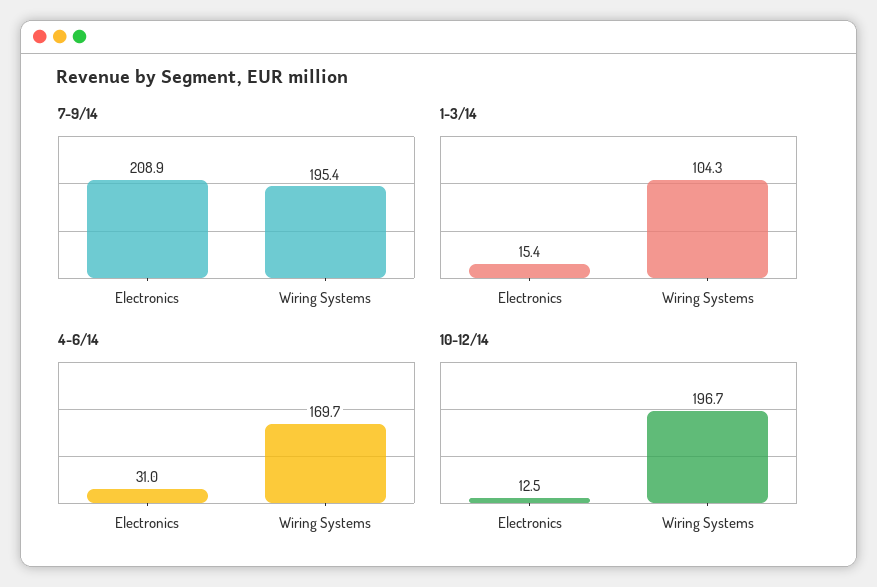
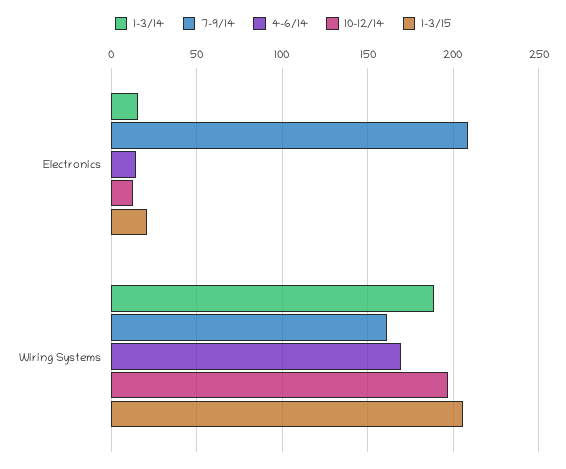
  {
    "7-9/14": {
      "Electronics": 208.9,
-     "Wiring Systems": 195.4
+     "Wiring Systems": 160
    },
    "1-3/14": {
      "Electronics": 15.4,
-     "Wiring Systems": 104.3
+     "Wiring Systems": 190
    },
    "4-6/14": {
-     "Electronics": 31,
+     "Electronics": 15,
      "Wiring Systems": 169.7
    },
    "10-12/14": {
      "Electronics": 12.5,
      "Wiring Systems": 196.7
-   }
+   },
+   "1-3/15": {
+     "Electronics": 20,
+     "Wiring Systems": 205
+   }
  }

